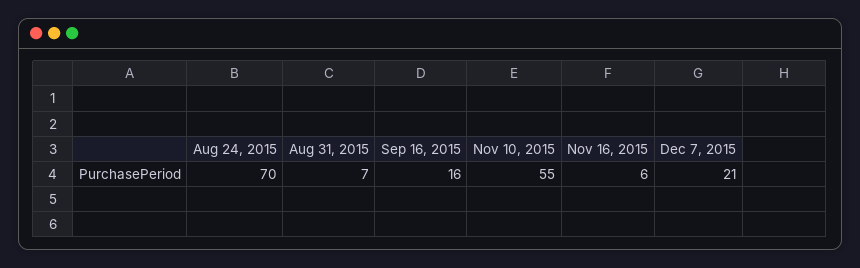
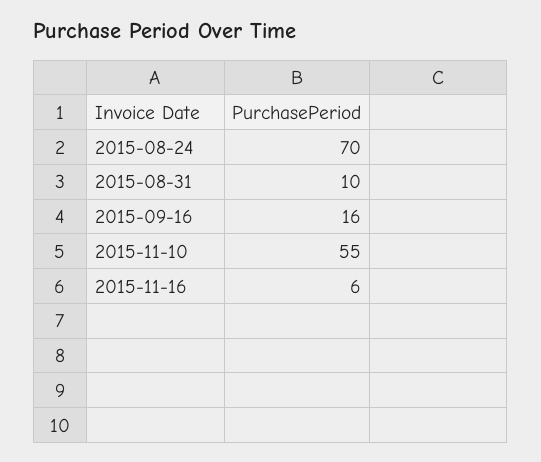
  {
    "Aug 24, 2015": 70,
-   "Aug 31, 2015": 7,
+   "Aug 31, 2015": 10,
    "Sep 16, 2015": 16,
    "Nov 10, 2015": 55,
-   "Nov 16, 2015": 6,
+   "Nov 16, 2015": 6
-   "Dec 7, 2015": 21
  }

